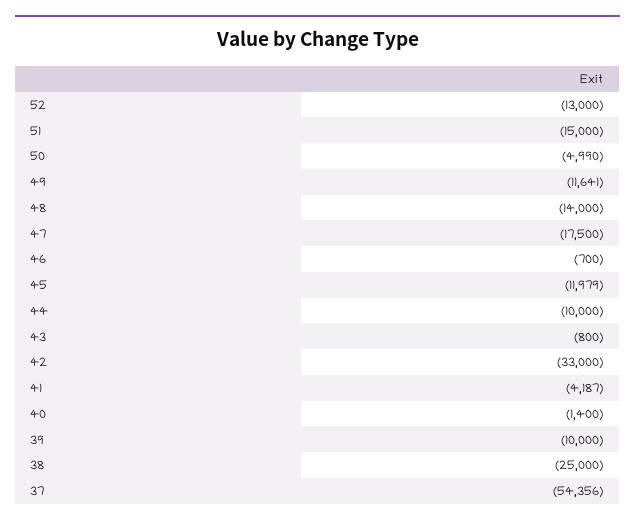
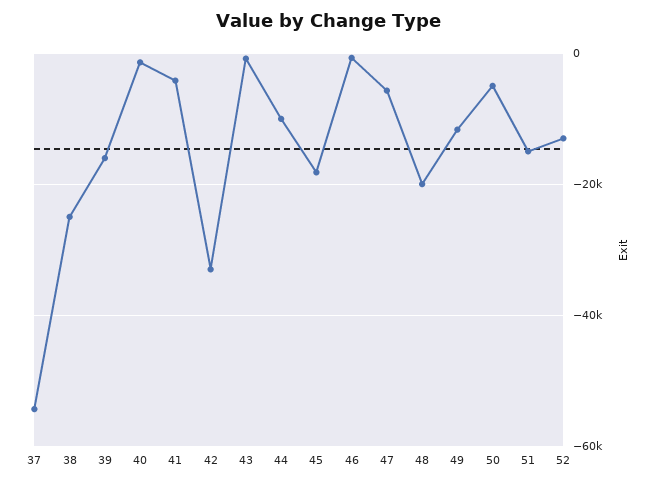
  {
    "52": -13000,
    "51": -15000,
    "50": -4990,
    "49": -11641,
-   "48": -14000,
+   "48": -20000,
-   "47": -17500,
+   "47": -6000,
    "46": -700,
-   "45": -11979,
+   "45": -18000,
    "44": -10000,
    "43": -800,
    "42": -33000,
    "41": -4187,
    "40": -1400,
-   "39": -10000,
+   "39": -16000,
    "38": -25000,
    "37": -54356
  }

